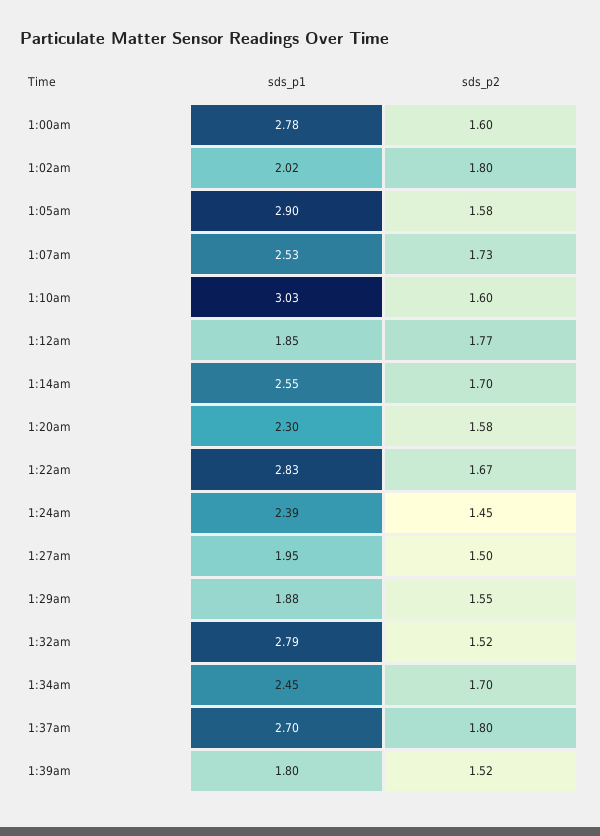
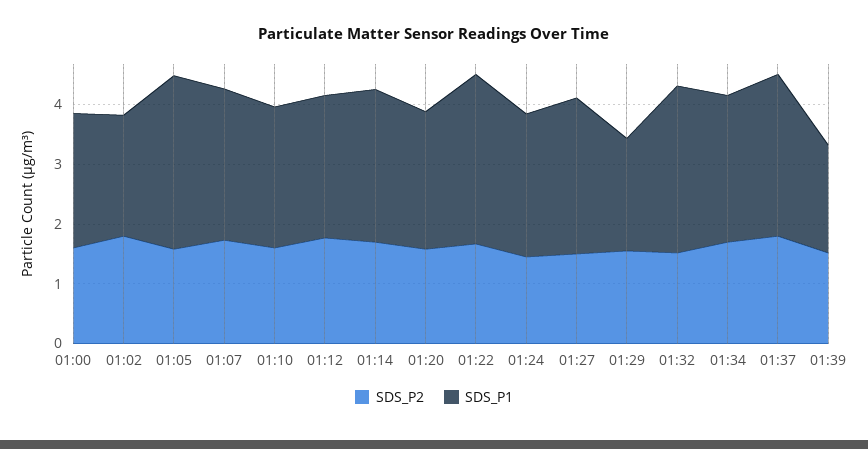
  {
    "sds_p1": {
-     "1:00am": 2.78,
+     "1:00am": 2.2,
      "1:02am": 2.02,
      "1:05am": 2.9,
      "1:07am": 2.53,
-     "1:10am": 3.03,
+     "1:10am": 2.4,
-     "1:12am": 1.85,
+     "1:12am": 2.4,
      "1:14am": 2.55,
      "1:20am": 2.3,
      "1:22am": 2.83,
      "1:24am": 2.39,
-     "1:27am": 1.95,
+     "1:27am": 2.6,
      "1:29am": 1.88,
      "1:32am": 2.79,
      "1:34am": 2.45,
      "1:37am": 2.7,
      "1:39am": 1.8
    },
    "sds_p2": {
      "1:00am": 1.6,
      "1:02am": 1.8,
      "1:05am": 1.58,
      "1:07am": 1.73,
      "1:10am": 1.6,
      "1:12am": 1.77,
      "1:14am": 1.7,
      "1:20am": 1.58,
      "1:22am": 1.67,
      "1:24am": 1.45,
      "1:27am": 1.5,
      "1:29am": 1.55,
      "1:32am": 1.52,
      "1:34am": 1.7,
      "1:37am": 1.8,
      "1:39am": 1.52
    }
  }

